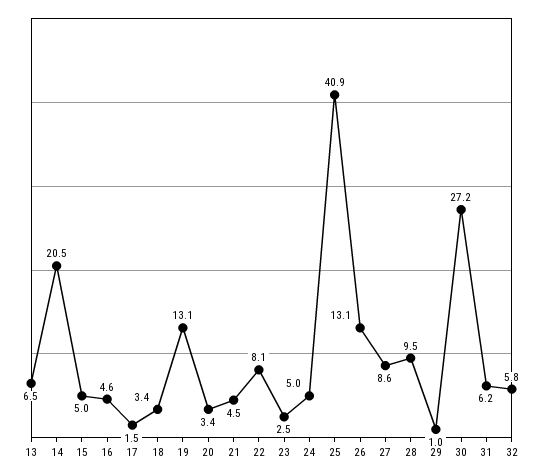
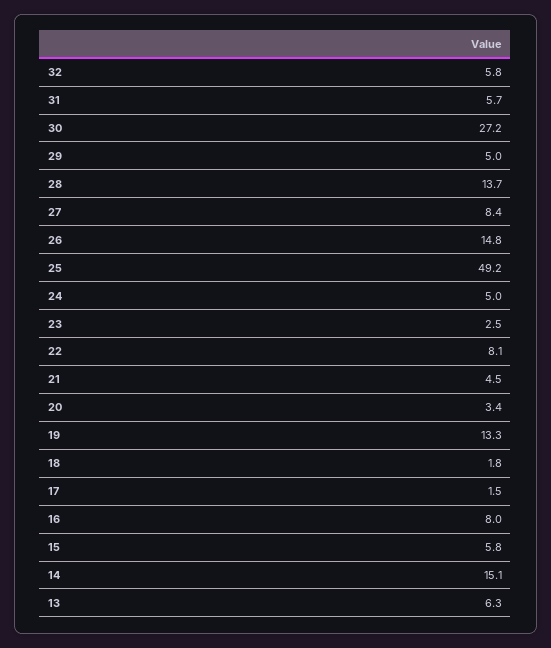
  {
-   "13": 6.5,
+   "13": 6.3,
-   "14": 20.5,
+   "14": 15.1,
-   "15": 5,
+   "15": 5.8,
-   "16": 4.6,
+   "16": 8,
    "17": 1.5,
-   "18": 3.4,
+   "18": 1.8,
-   "19": 13.1,
+   "19": 13.3,
    "20": 3.4,
    "21": 4.5,
    "22": 8.1,
    "23": 2.5,
    "24": 5,
-   "25": 40.9,
+   "25": 49.2,
-   "26": 13.1,
+   "26": 14.8,
-   "27": 8.6,
+   "27": 8.4,
-   "28": 9.5,
+   "28": 13.7,
-   "29": 1,
+   "29": 5,
    "30": 27.2,
-   "31": 6.2,
+   "31": 5.7,
    "32": 5.8
  }

